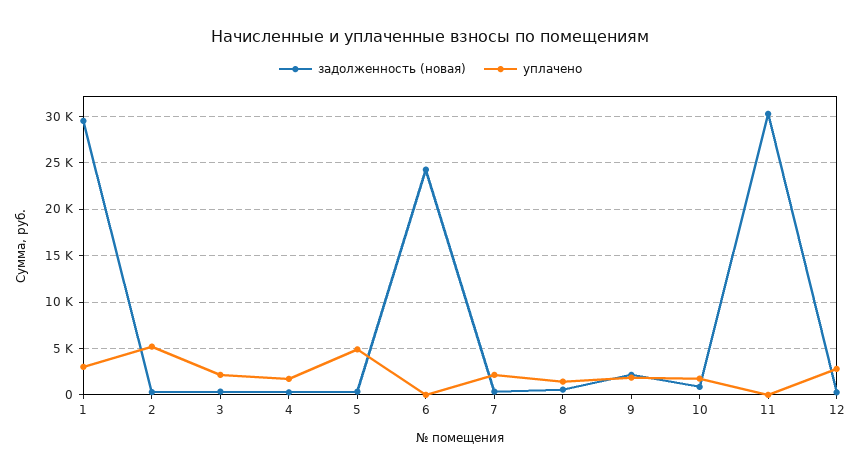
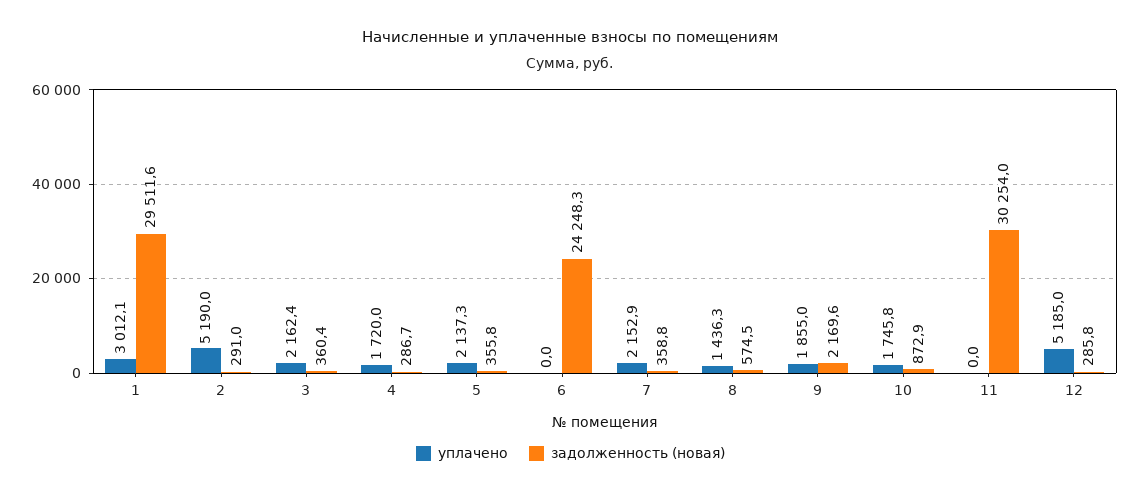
  {
    "задолженность (новая)": {
      "1": 29511.6,
      "2": 291,
      "3": 360.4,
      "4": 286.7,
      "5": 355.8,
      "6": 24248.3,
      "7": 358.8,
      "8": 574.5,
      "9": 2169.6,
      "10": 872.9,
      "11": 30254,
      "12": 285.8
    },
    "уплачено": {
      "1": 3012.1,
      "2": 5190,
      "3": 2162.4,
      "4": 1720,
-     "5": 5000,
+     "5": 2137.3,
      "6": 0,
      "7": 2152.9,
      "8": 1436.3,
      "9": 1855,
      "10": 1745.8,
      "11": 0,
-     "12": 3000
+     "12": 5185
    }
  }

